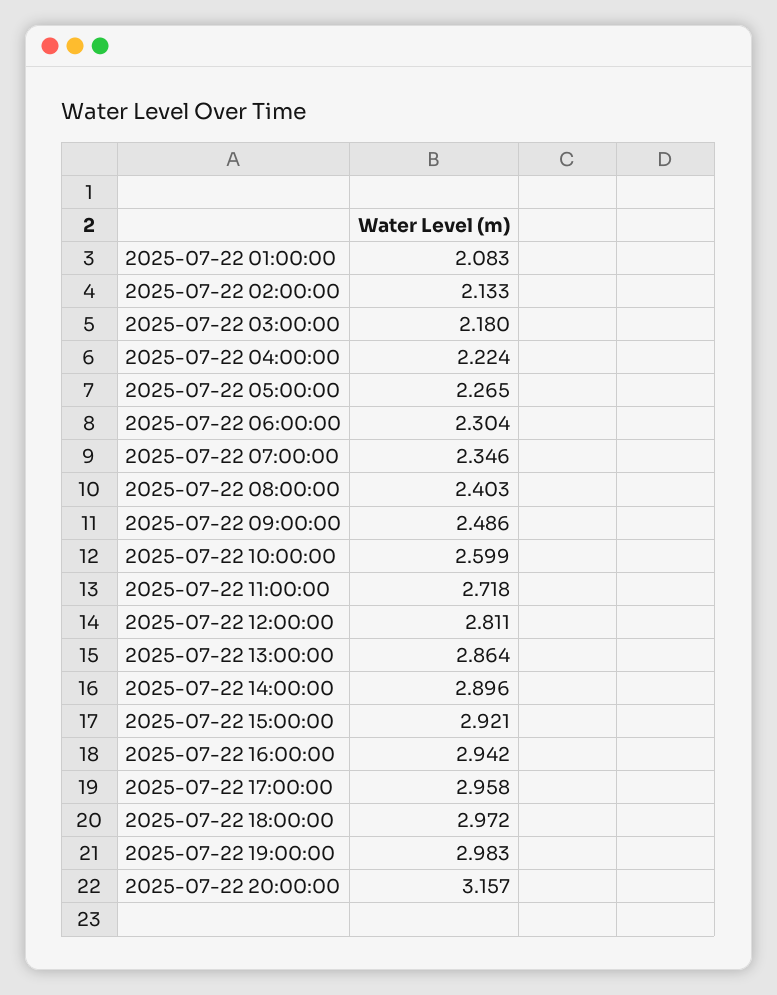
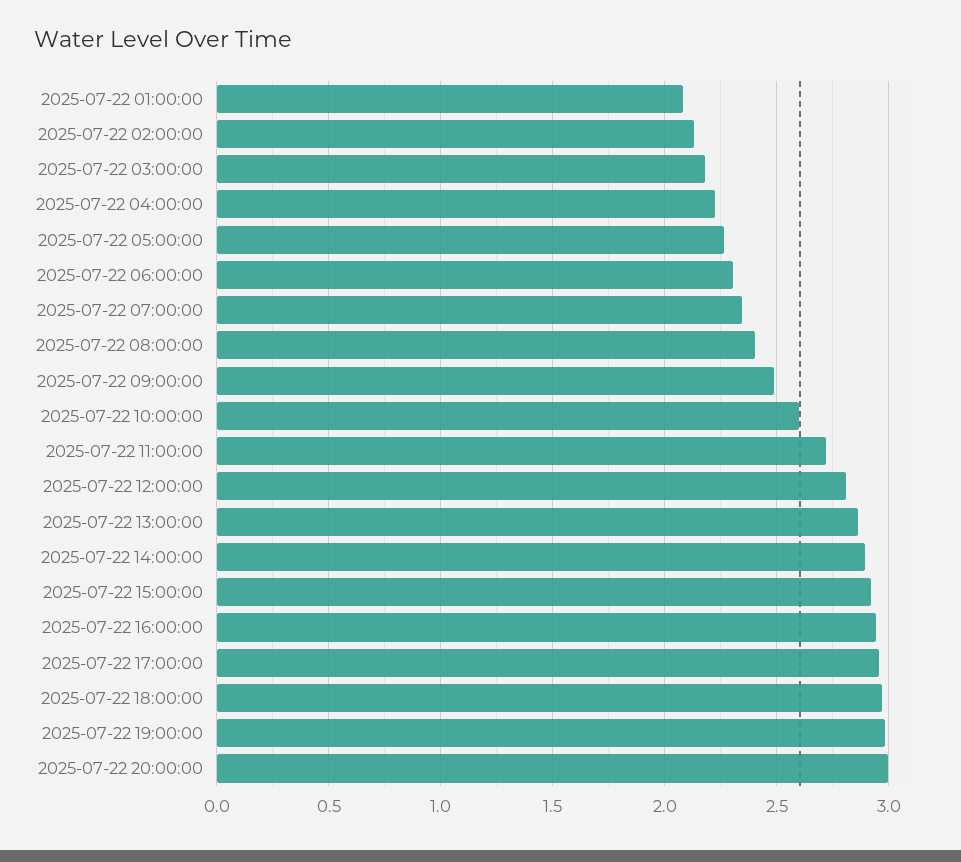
  {
    "2025-07-22 01:00:00": 2.083,
    "2025-07-22 02:00:00": 2.133,
    "2025-07-22 03:00:00": 2.18,
    "2025-07-22 04:00:00": 2.224,
    "2025-07-22 05:00:00": 2.265,
    "2025-07-22 06:00:00": 2.304,
    "2025-07-22 07:00:00": 2.346,
    "2025-07-22 08:00:00": 2.403,
    "2025-07-22 09:00:00": 2.486,
    "2025-07-22 10:00:00": 2.599,
    "2025-07-22 11:00:00": 2.718,
    "2025-07-22 12:00:00": 2.811,
    "2025-07-22 13:00:00": 2.864,
    "2025-07-22 14:00:00": 2.896,
    "2025-07-22 15:00:00": 2.921,
    "2025-07-22 16:00:00": 2.942,
    "2025-07-22 17:00:00": 2.958,
    "2025-07-22 18:00:00": 2.972,
    "2025-07-22 19:00:00": 2.983,
-   "2025-07-22 20:00:00": 3.157
+   "2025-07-22 20:00:00": 3
  }

